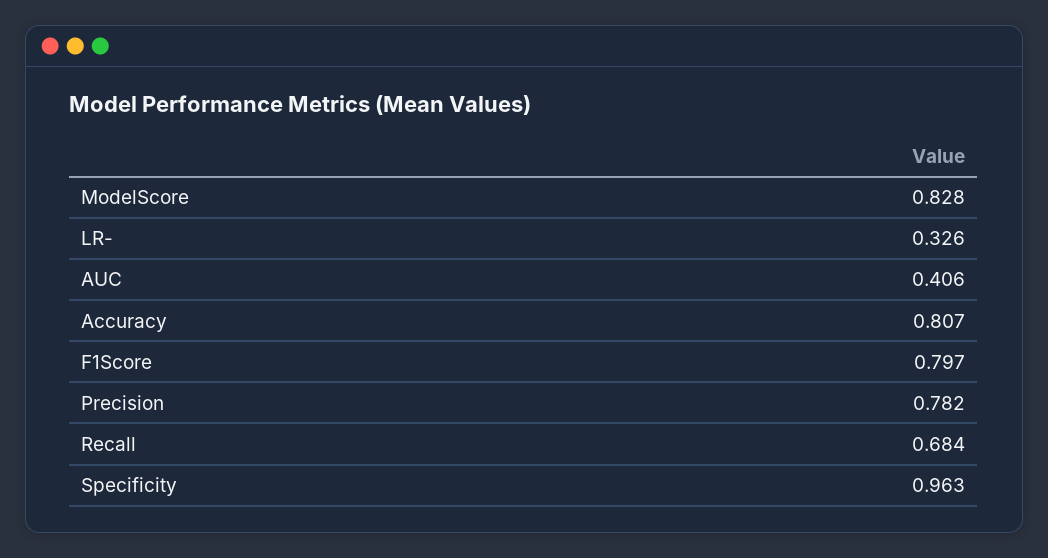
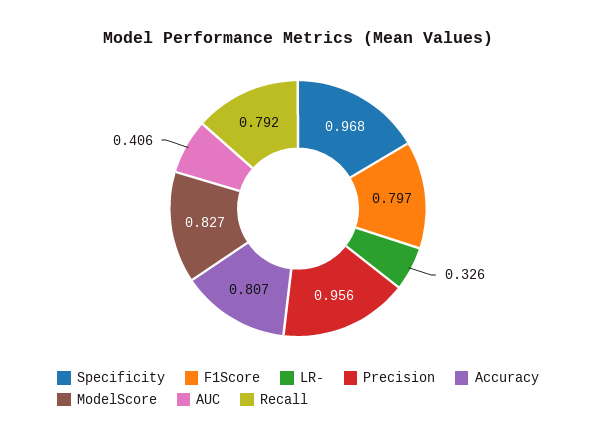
  {
-   "ModelScore": 0.828,
+   "ModelScore": 0.827,
    "LR-": 0.326,
    "AUC": 0.406,
    "Accuracy": 0.807,
    "F1Score": 0.797,
-   "Precision": 0.782,
+   "Precision": 0.956,
-   "Recall": 0.684,
+   "Recall": 0.792,
-   "Specificity": 0.963
+   "Specificity": 0.968
  }

